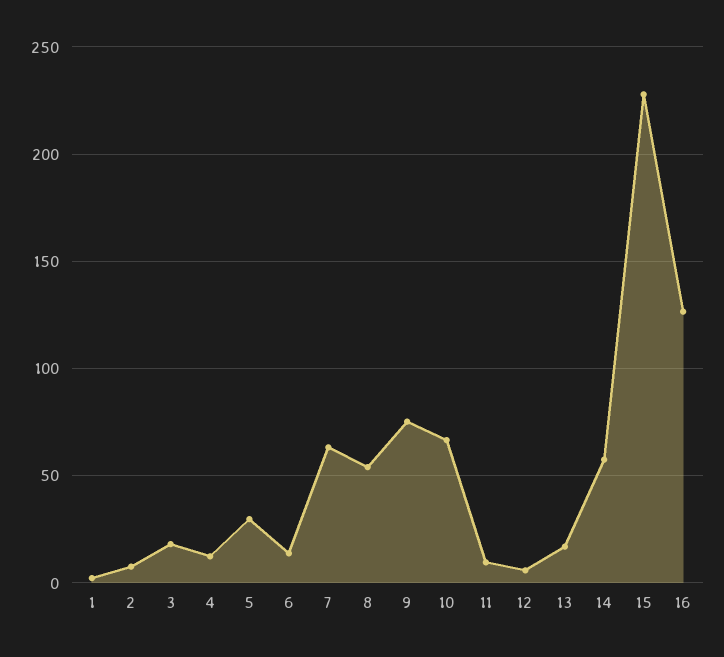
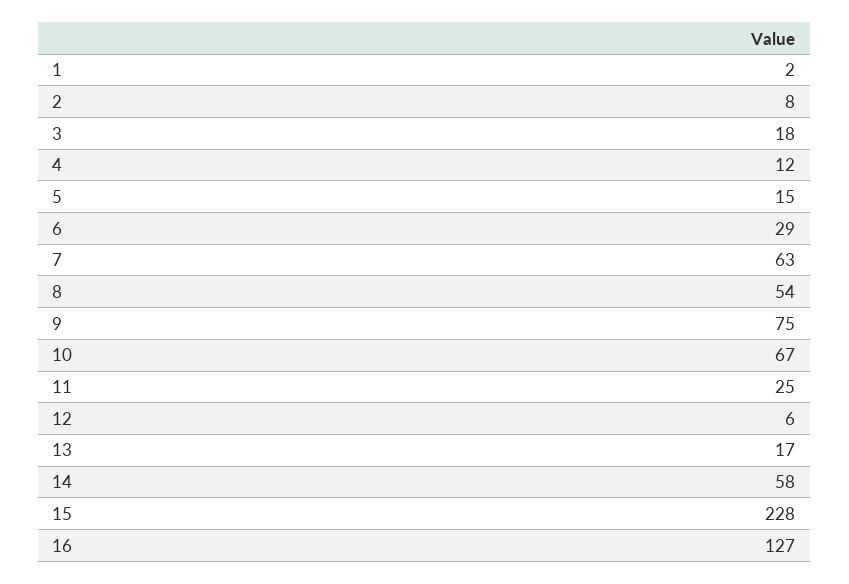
  {
    "1": 2,
    "2": 8,
    "3": 18,
    "4": 12,
-   "5": 30,
+   "5": 15,
-   "6": 15,
+   "6": 29,
    "7": 63,
    "8": 54,
    "9": 75,
    "10": 67,
-   "11": 10,
+   "11": 25,
    "12": 6,
    "13": 17,
    "14": 58,
    "15": 228,
    "16": 127
  }

